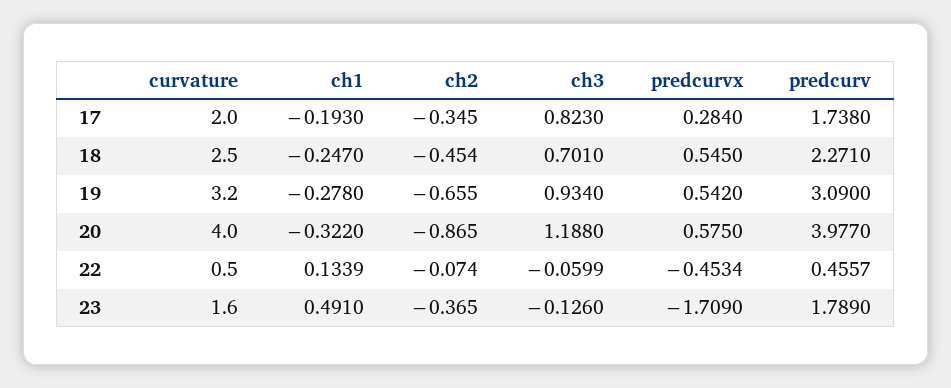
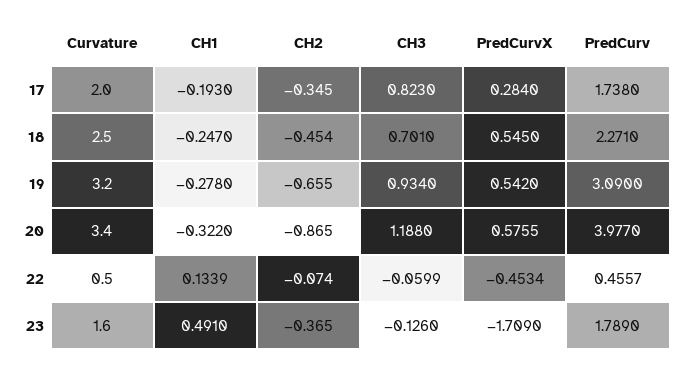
  {
    "curvature": {
      "17": 2,
      "18": 2.5,
      "19": 3.2,
-     "20": 4,
+     "20": 3.4,
      "22": 0.5,
      "23": 1.6
    },
    "ch1": {
      "17": -0.193,
      "18": -0.247,
      "19": -0.278,
      "20": -0.322,
      "22": 0.1339,
      "23": 0.491
    },
    "ch2": {
      "17": -0.345,
      "18": -0.454,
      "19": -0.655,
      "20": -0.865,
      "22": -0.074,
      "23": -0.365
    },
    "ch3": {
      "17": 0.823,
      "18": 0.701,
      "19": 0.934,
      "20": 1.188,
      "22": -0.0599,
      "23": -0.126
    },
    "predcurvx": {
      "17": 0.284,
      "18": 0.545,
      "19": 0.542,
-     "20": 0.575,
+     "20": 0.5755,
      "22": -0.4534,
      "23": -1.709
    },
    "predcurv": {
      "17": 1.738,
      "18": 2.271,
      "19": 3.09,
      "20": 3.977,
      "22": 0.4557,
      "23": 1.789
    }
  }

